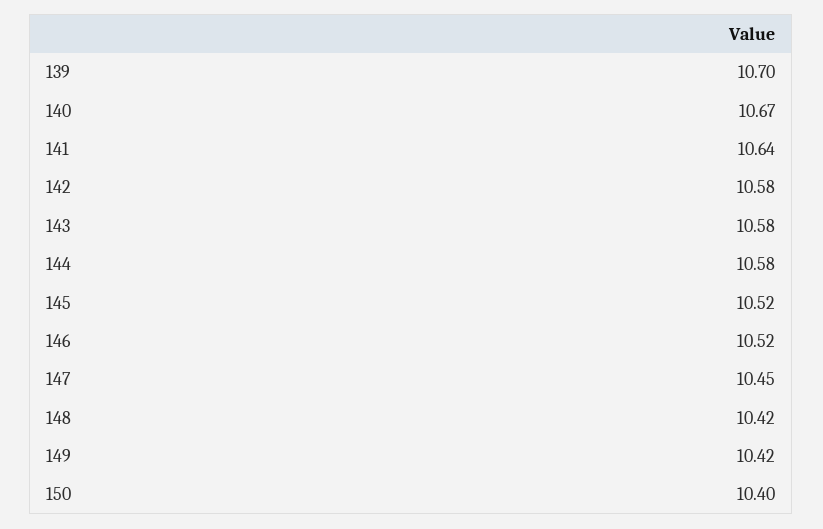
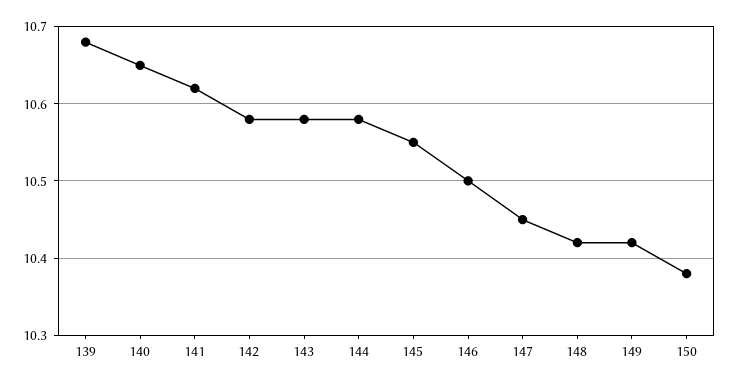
  {
-   "139": 10.7,
+   "139": 10.68,
-   "140": 10.67,
+   "140": 10.65,
-   "141": 10.64,
+   "141": 10.62,
    "142": 10.58,
    "143": 10.58,
    "144": 10.58,
-   "145": 10.52,
+   "145": 10.55,
-   "146": 10.52,
+   "146": 10.5,
    "147": 10.45,
    "148": 10.42,
    "149": 10.42,
-   "150": 10.4
+   "150": 10.38
  }

